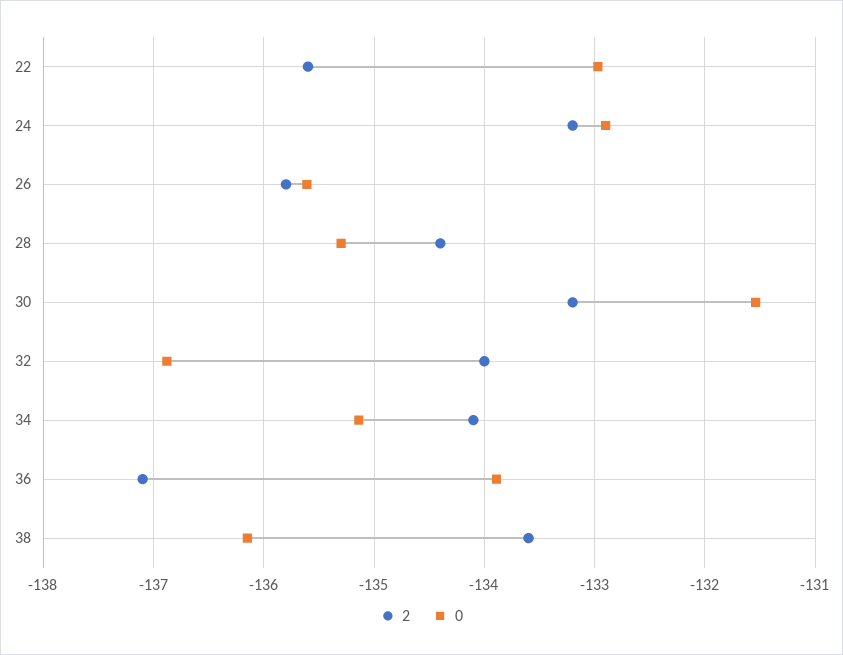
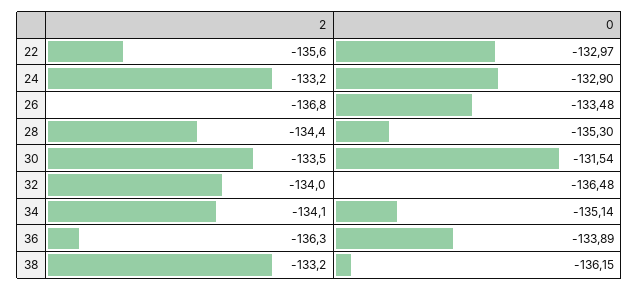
  {
    "2": {
      "22": -135.6,
      "24": -133.2,
-     "26": -135.8,
+     "26": -136.8,
      "28": -134.4,
-     "30": -133.2,
+     "30": -133.5,
      "32": -134,
      "34": -134.1,
-     "36": -137.1,
+     "36": -136.3,
-     "38": -133.6
+     "38": -133.2
    },
    "0": {
      "22": -132.97,
      "24": -132.9,
-     "26": -135.6,
+     "26": -133.48,
      "28": -135.3,
      "30": -131.54,
-     "32": -136.9,
+     "32": -136.48,
      "34": -135.14,
      "36": -133.89,
      "38": -136.15
    }
  }

